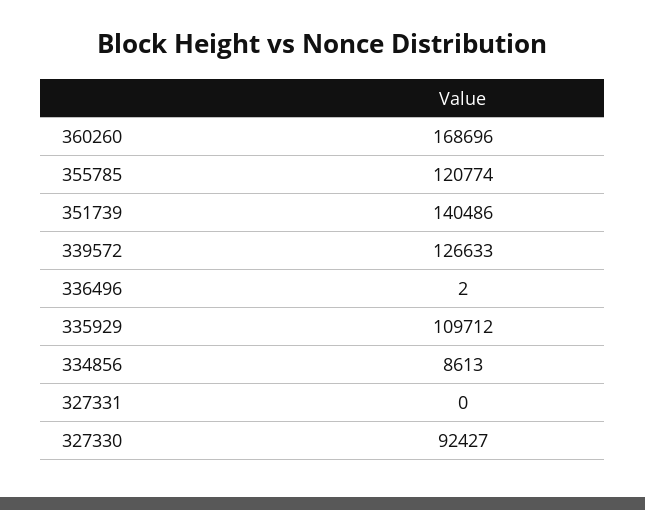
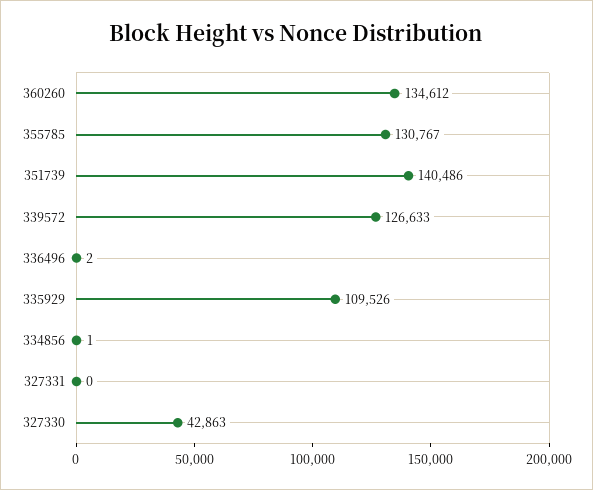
  {
-   "360260": 168696,
+   "360260": 134612,
-   "355785": 120774,
+   "355785": 130767,
    "351739": 140486,
    "339572": 126633,
    "336496": 2,
-   "335929": 109712,
+   "335929": 109526,
-   "334856": 8613,
+   "334856": 1,
    "327331": 0,
-   "327330": 92427
+   "327330": 42863
  }

